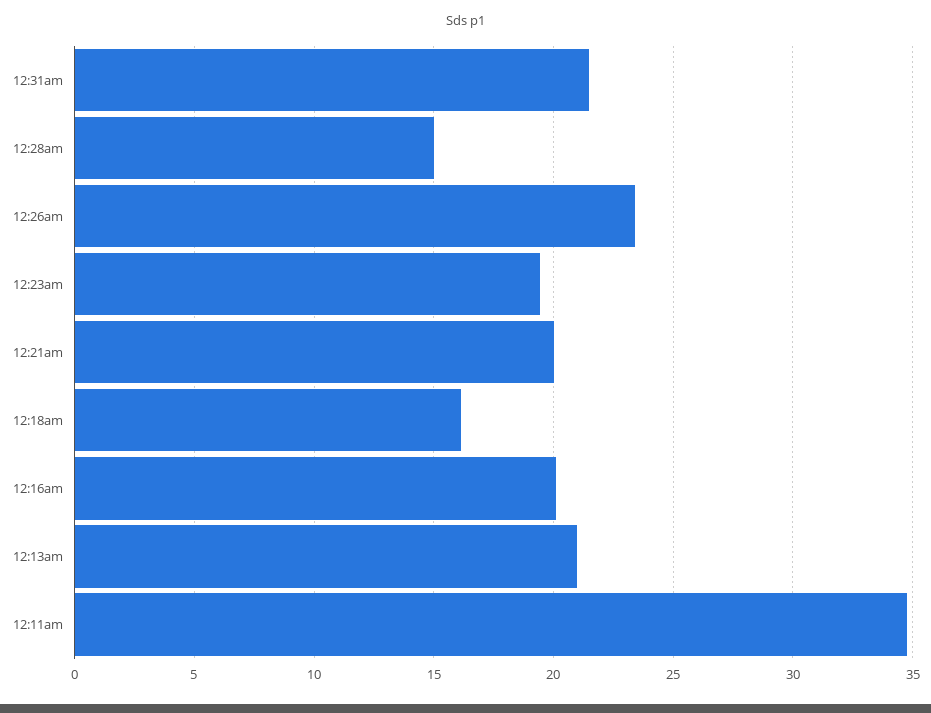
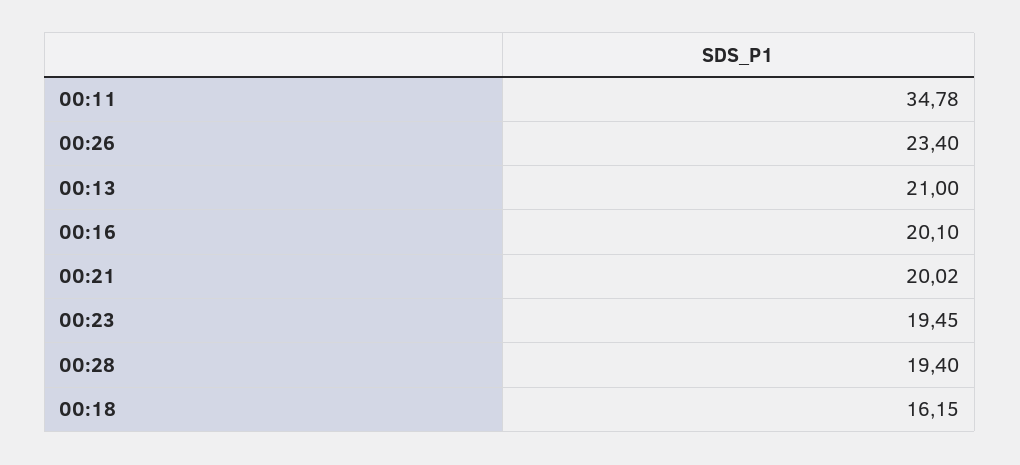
  {
-   "12:31am": 21.5,
-   "12:28am": 15,
+   "12:28am": 19.4,
    "12:26am": 23.4,
    "12:23am": 19.45,
    "12:21am": 20.02,
    "12:18am": 16.15,
    "12:16am": 20.1,
    "12:13am": 21,
    "12:11am": 34.78
  }

